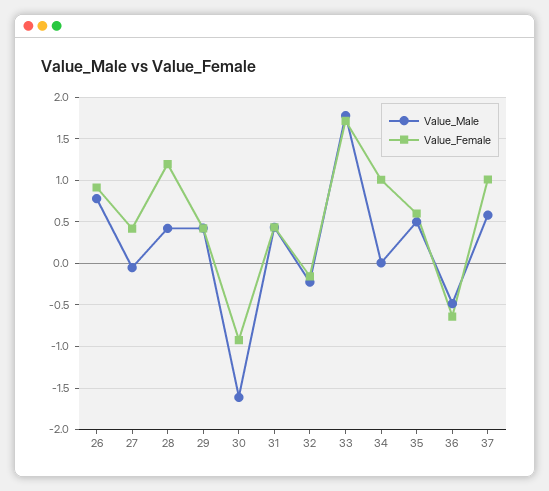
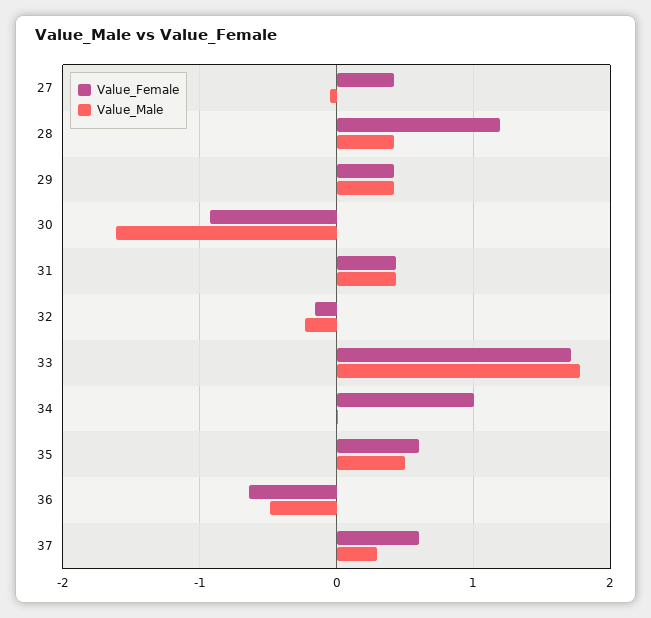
  {
    "Value_Male": {
-     "26": 0.8,
      "27": -0.1,
      "28": 0.4,
      "29": 0.4,
      "30": -1.6,
      "31": 0.4,
      "32": -0.2,
      "33": 1.8,
      "34": 0,
      "35": 0.5,
      "36": -0.5,
-     "37": 0.6
+     "37": 0.3
    },
    "Value_Female": {
-     "26": 0.9,
      "27": 0.4,
      "28": 1.2,
      "29": 0.4,
      "30": -0.9,
      "31": 0.4,
      "32": -0.2,
      "33": 1.7,
      "34": 1,
      "35": 0.6,
      "36": -0.6,
-     "37": 1
+     "37": 0.6
    }
  }

